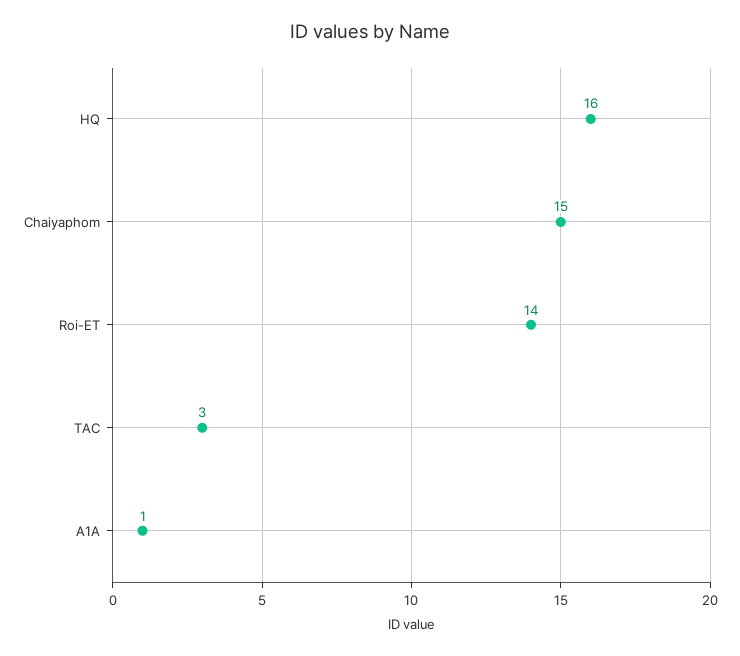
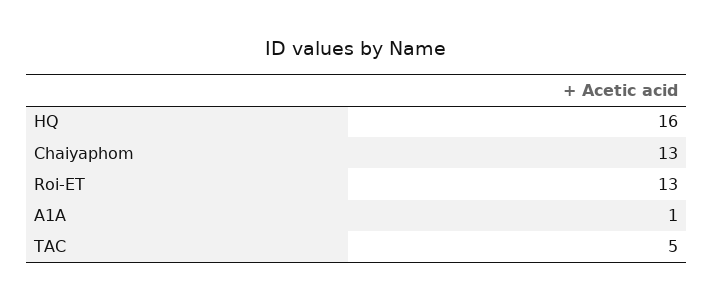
  {
    "HQ": 16,
-   "Chaiyaphom": 15,
+   "Chaiyaphom": 13,
-   "Roi-ET": 14,
+   "Roi-ET": 13,
-   "TAC": 3,
+   "TAC": 5,
    "A1A": 1
  }

